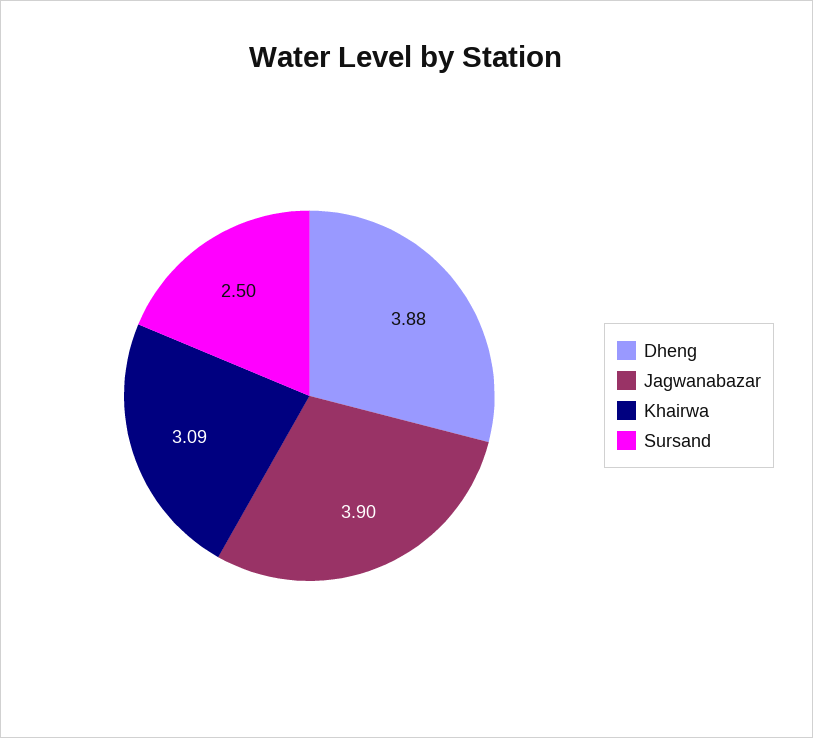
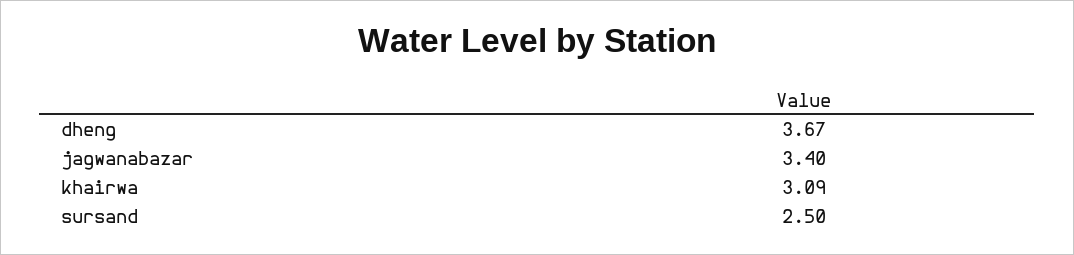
  {
-   "Dheng": 3.88,
+   "Dheng": 3.67,
-   "Jagwanabazar": 3.9,
+   "Jagwanabazar": 3.4,
    "Khairwa": 3.09,
    "Sursand": 2.5
  }

